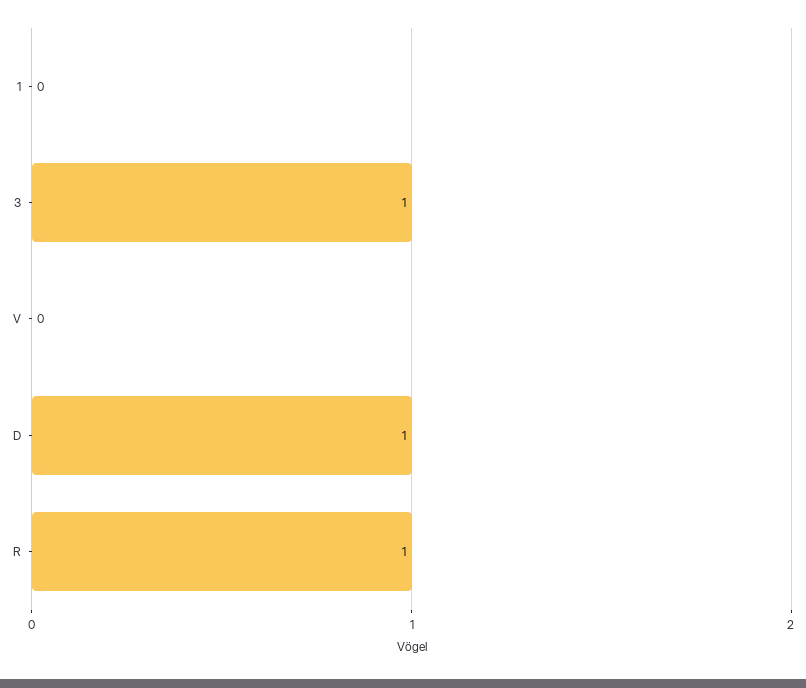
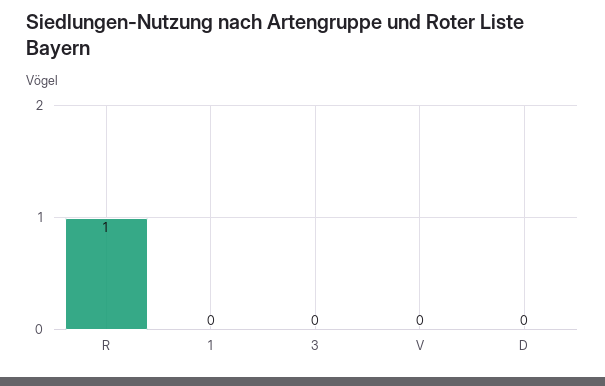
  {
    "1": 0,
-   "3": 1,
+   "3": 0,
    "V": 0,
-   "D": 1,
+   "D": 0,
    "R": 1
  }

